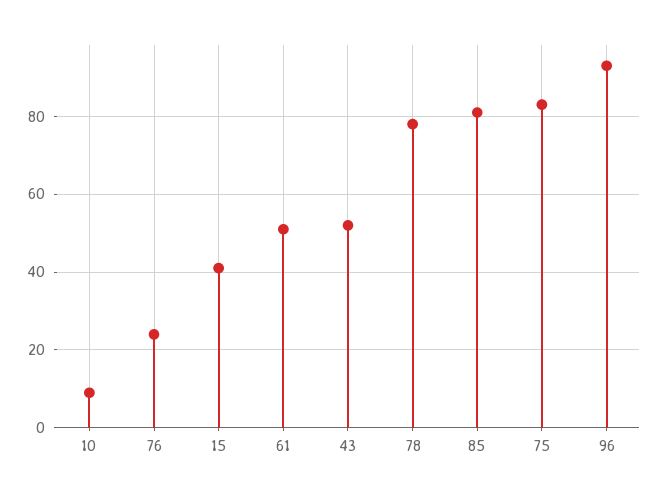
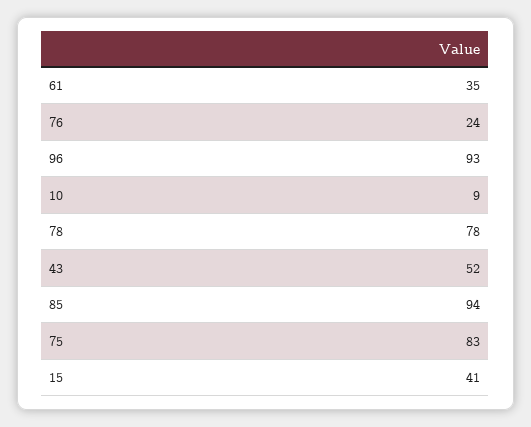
  {
    "10": 9,
    "76": 24,
    "15": 41,
-   "61": 50,
+   "61": 35,
    "43": 52,
    "78": 78,
-   "85": 80,
+   "85": 94,
    "75": 83,
    "96": 93
  }

